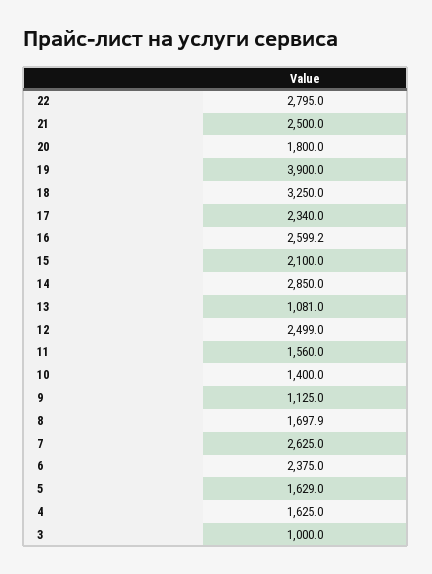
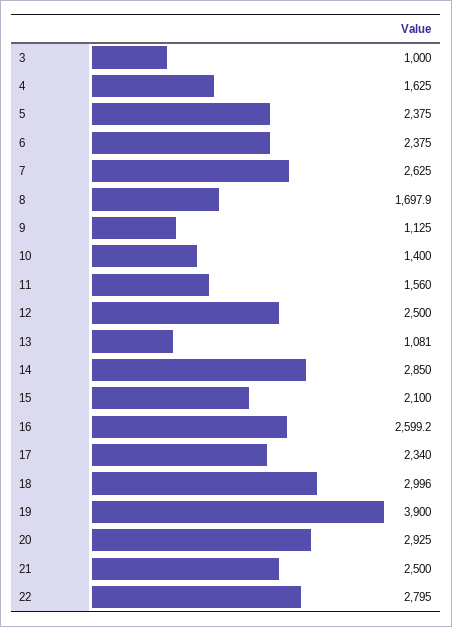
  {
    "22": 2795,
    "21": 2500,
-   "20": 1800,
+   "20": 2925,
    "19": 3900,
-   "18": 3250,
+   "18": 2996,
    "17": 2340,
    "16": 2599.2,
    "15": 2100,
    "14": 2850,
    "13": 1081,
-   "12": 2499,
+   "12": 2500,
    "11": 1560,
    "10": 1400,
    "9": 1125,
    "8": 1697.9,
    "7": 2625,
    "6": 2375,
-   "5": 1629,
+   "5": 2375,
    "4": 1625,
    "3": 1000
  }

